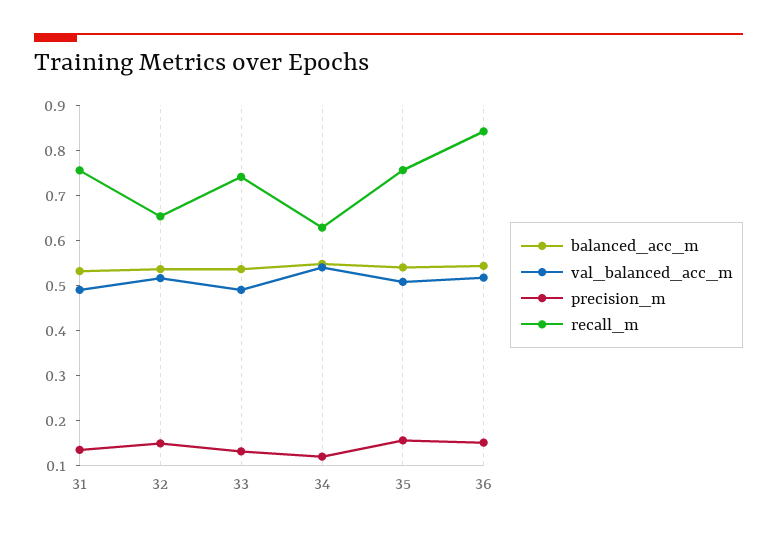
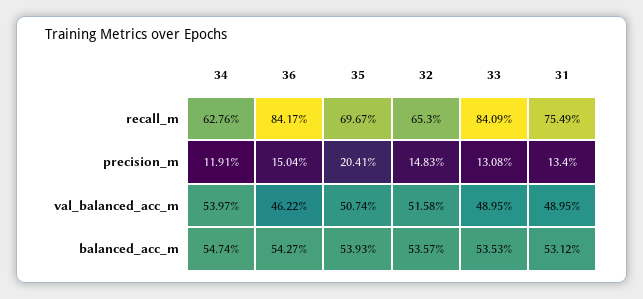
  {
    "balanced_acc_m": {
      "31": 0.5312,
      "32": 0.5357,
      "33": 0.5353,
      "34": 0.5474,
      "35": 0.5393,
      "36": 0.5427
    },
    "val_balanced_acc_m": {
      "31": 0.4895,
      "32": 0.5158,
      "33": 0.4895,
      "34": 0.5397,
      "35": 0.5074,
-     "36": 0.52
+     "36": 0.4622
    },
    "precision_m": {
      "31": 0.134,
      "32": 0.1483,
      "33": 0.1308,
      "34": 0.1191,
-     "35": 0.16,
+     "35": 0.2041,
      "36": 0.1504
    },
    "recall_m": {
      "31": 0.7549,
      "32": 0.653,
-     "33": 0.74,
+     "33": 0.8409,
      "34": 0.6276,
-     "35": 0.76,
+     "35": 0.6967,
      "36": 0.8417
    }
  }

